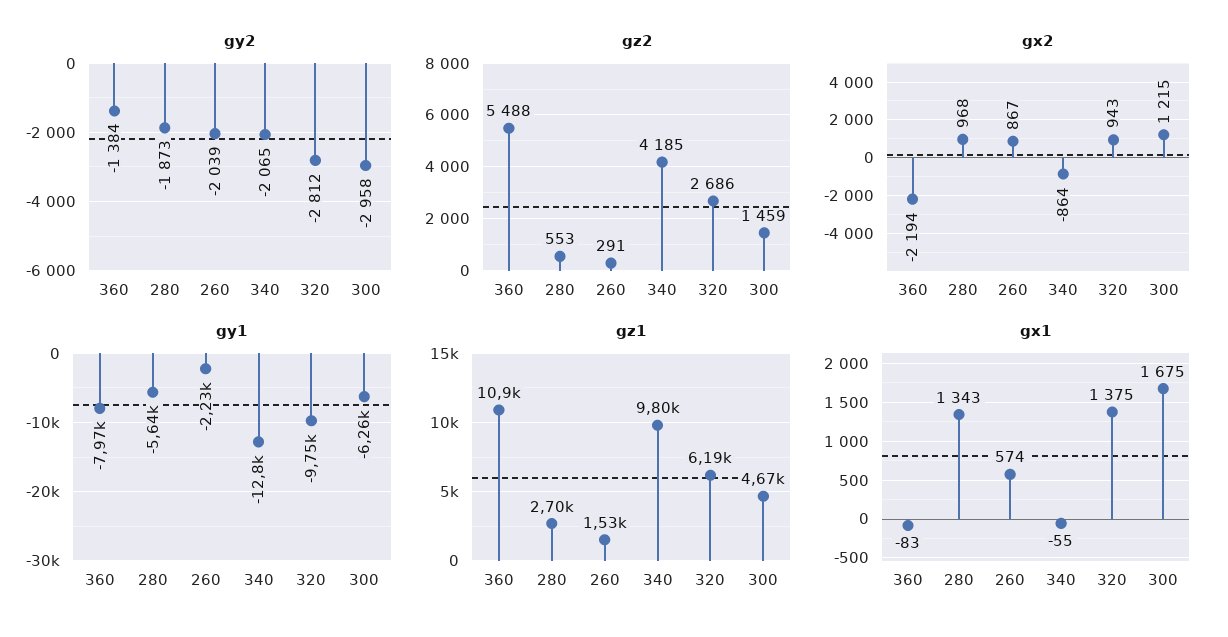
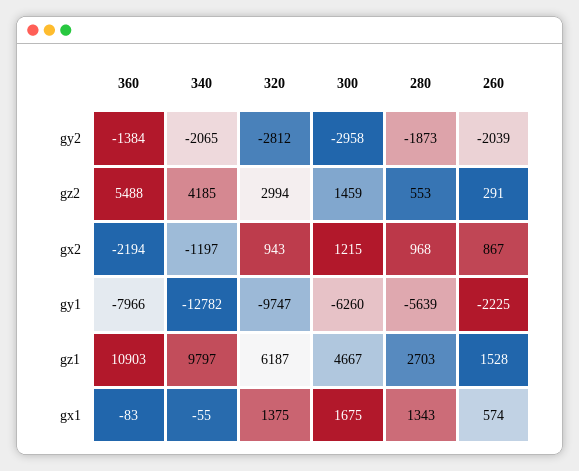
  {
    "gy2": {
      "360": -1384,
      "280": -1873,
      "260": -2039,
      "340": -2065,
      "320": -2812,
      "300": -2958
    },
    "gz2": {
      "360": 5488,
      "280": 553,
      "260": 291,
      "340": 4185,
-     "320": 2686,
+     "320": 2994,
      "300": 1459
    },
    "gx2": {
      "360": -2194,
      "280": 968,
      "260": 867,
-     "340": -864,
+     "340": -1197,
      "320": 943,
      "300": 1215
    },
    "gy1": {
      "360": -7966,
      "280": -5639,
      "260": -2225,
      "340": -12782,
      "320": -9747,
      "300": -6260
    },
    "gz1": {
      "360": 10903,
      "280": 2703,
      "260": 1528,
      "340": 9797,
      "320": 6187,
      "300": 4667
    },
    "gx1": {
      "360": -83,
      "280": 1343,
      "260": 574,
      "340": -55,
      "320": 1375,
      "300": 1675
    }
  }

